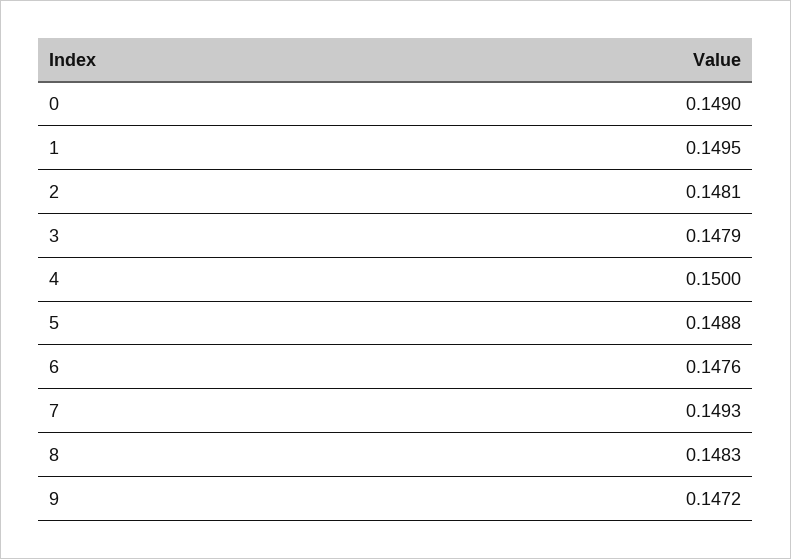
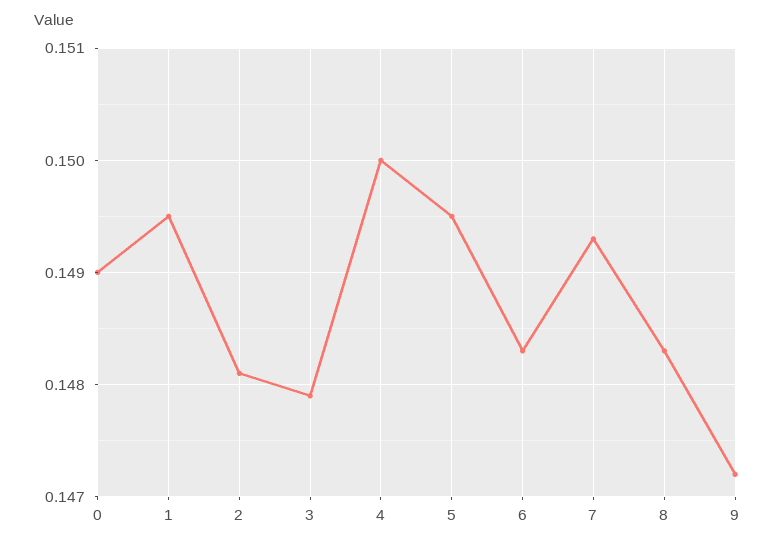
  {
    "0": 0.149,
    "1": 0.1495,
    "2": 0.1481,
    "3": 0.1479,
    "4": 0.15,
-   "5": 0.1488,
+   "5": 0.1495,
-   "6": 0.1476,
+   "6": 0.1483,
    "7": 0.1493,
    "8": 0.1483,
    "9": 0.1472
  }

